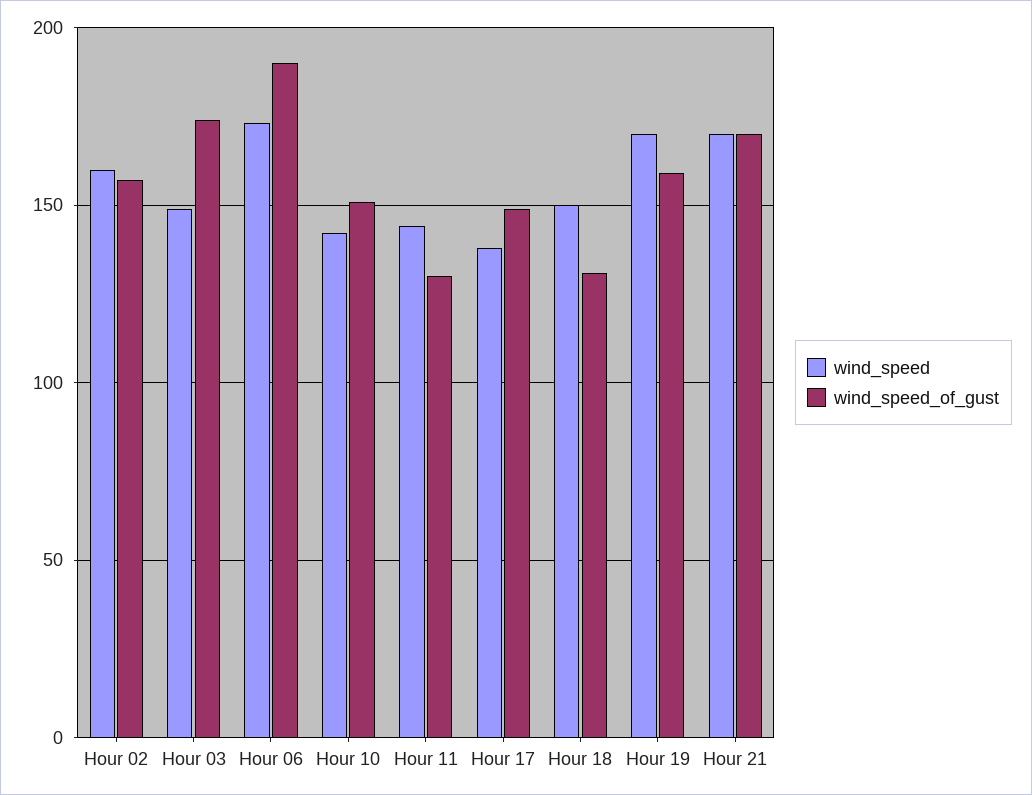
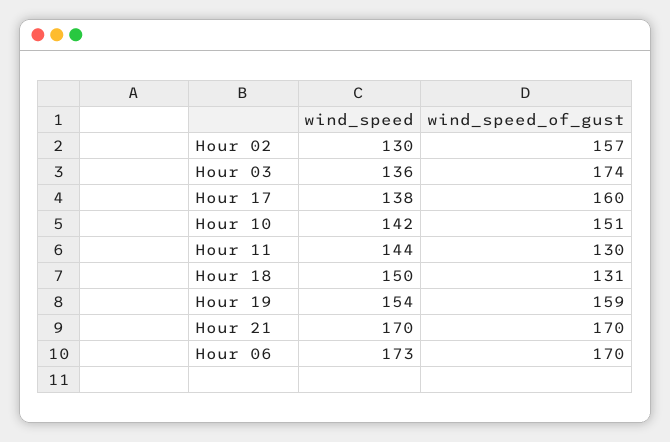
  {
    "wind_speed": {
-     "Hour 02": 160,
+     "Hour 02": 130,
-     "Hour 03": 150,
+     "Hour 03": 136,
      "Hour 06": 173,
      "Hour 10": 142,
      "Hour 11": 144,
      "Hour 17": 138,
      "Hour 18": 150,
-     "Hour 19": 170,
+     "Hour 19": 154,
      "Hour 21": 170
    },
    "wind_speed_of_gust": {
      "Hour 02": 157,
      "Hour 03": 174,
-     "Hour 06": 190,
+     "Hour 06": 170,
      "Hour 10": 151,
      "Hour 11": 130,
-     "Hour 17": 150,
+     "Hour 17": 160,
      "Hour 18": 131,
      "Hour 19": 159,
      "Hour 21": 170
    }
  }

